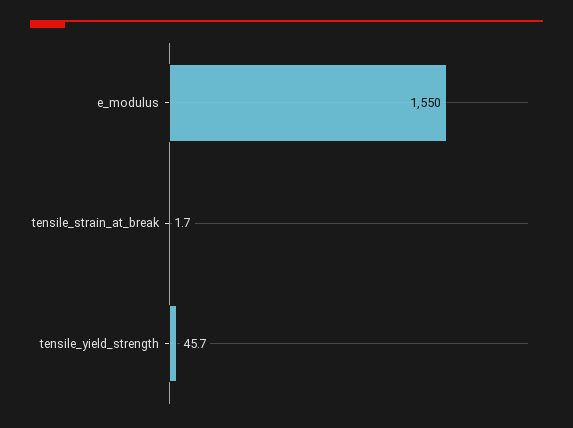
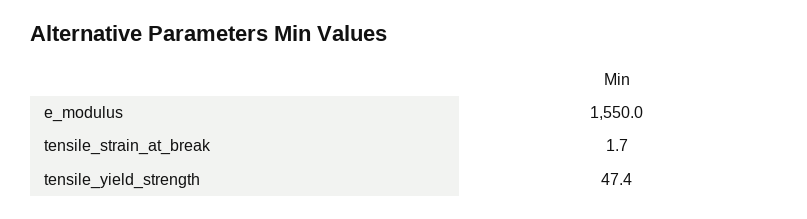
  {
    "e_modulus": 1550,
    "tensile_strain_at_break": 1.7,
-   "tensile_yield_strength": 45.7
+   "tensile_yield_strength": 47.4
  }

